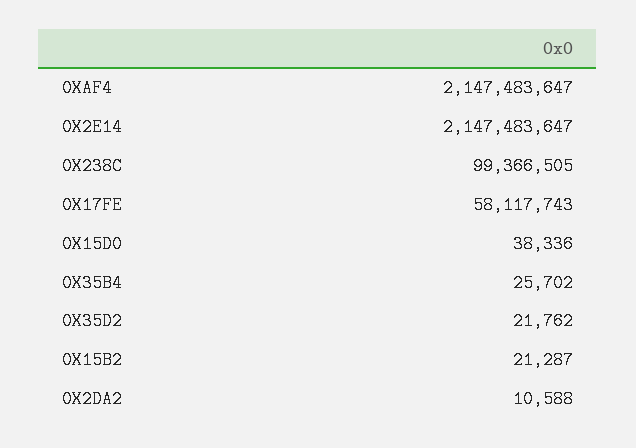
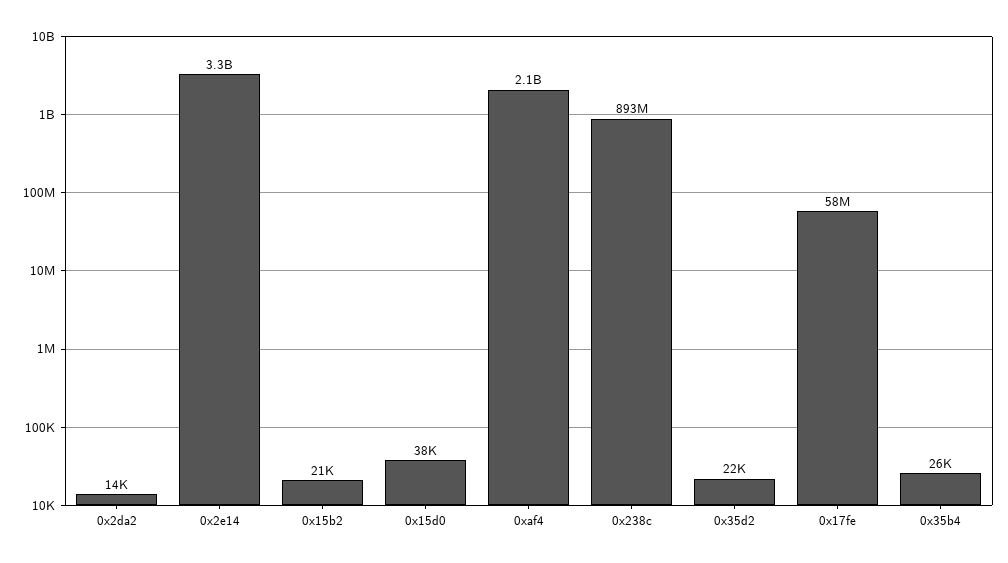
  {
    "0XAF4": 2147483647,
-   "0X2E14": 2147483647,
+   "0X2E14": 3300000000,
-   "0X238C": 99366505,
+   "0X238C": 893000000,
    "0X17FE": 58117743,
    "0X15D0": 38336,
    "0X35B4": 25702,
    "0X35D2": 21762,
    "0X15B2": 21287,
-   "0X2DA2": 10588
+   "0X2DA2": 14000
  }

